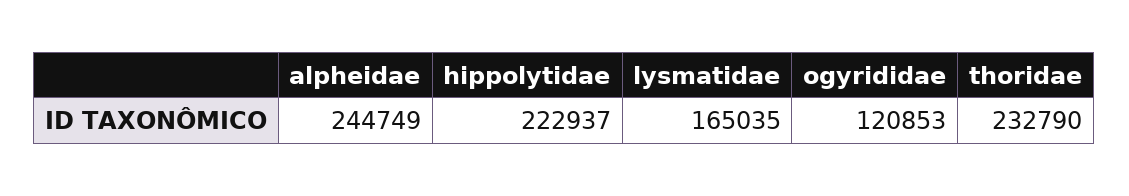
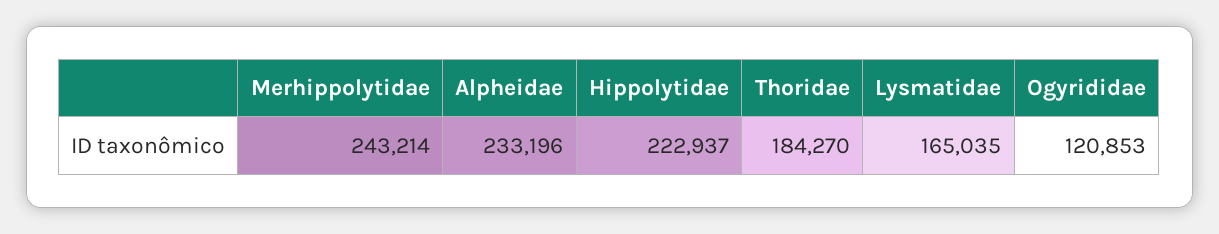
  {
-   "alpheidae": 244749,
+   "alpheidae": 233196,
    "hippolytidae": 222937,
    "lysmatidae": 165035,
    "ogyrididae": 120853,
-   "thoridae": 232790
+   "thoridae": 184270,
+   "Merhippolytidae": 243214
  }

